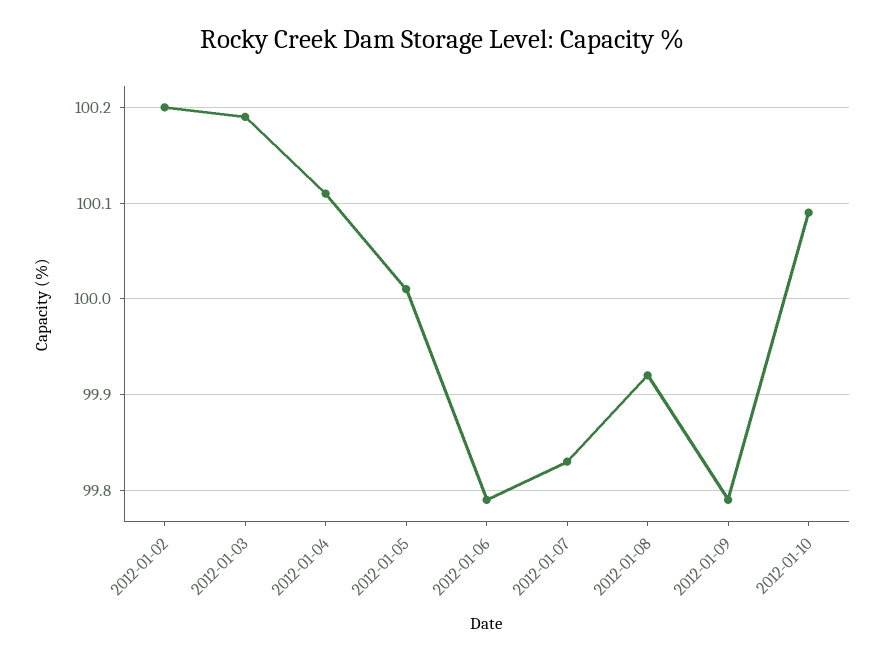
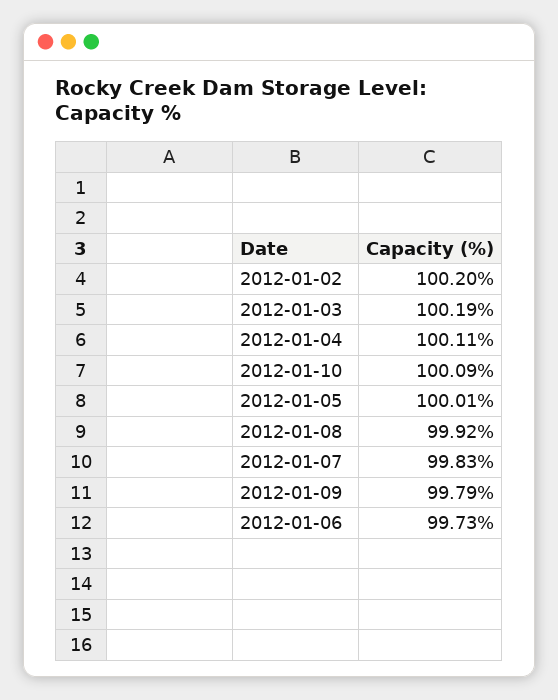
  {
    "2012-01-02": 100.2,
    "2012-01-03": 100.19,
    "2012-01-04": 100.11,
    "2012-01-05": 100.01,
-   "2012-01-06": 99.79,
+   "2012-01-06": 99.73,
    "2012-01-07": 99.83,
    "2012-01-08": 99.92,
    "2012-01-09": 99.79,
    "2012-01-10": 100.09
  }

